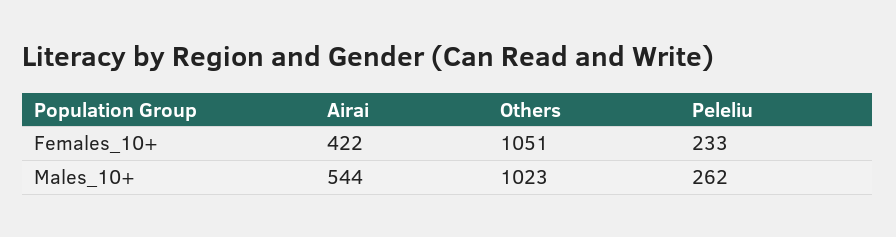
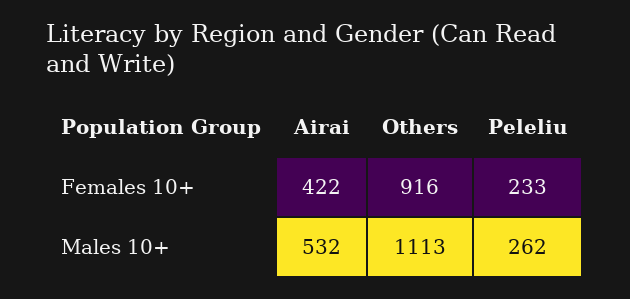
  {
    "Airai": {
      "Females_10+": 422,
-     "Males_10+": 544
+     "Males_10+": 532
    },
    "Others": {
-     "Females_10+": 1051,
+     "Females_10+": 916,
-     "Males_10+": 1023
+     "Males_10+": 1113
    },
    "Peleliu": {
      "Females_10+": 233,
      "Males_10+": 262
    }
  }

